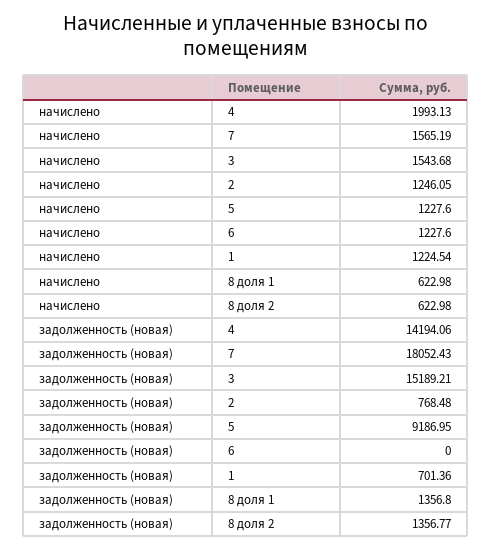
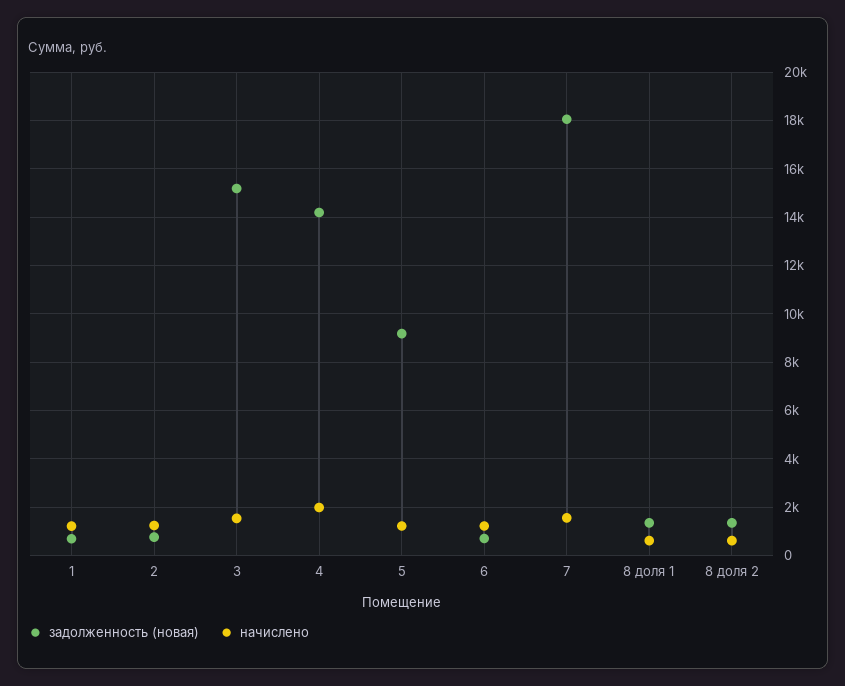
  {
    "начислено": {
      "4": 1993.13,
      "7": 1565.19,
      "3": 1543.68,
      "2": 1246.05,
      "5": 1227.6,
      "6": 1227.6,
      "1": 1224.54,
      "8 доля 1": 622.98,
      "8 доля 2": 622.98
    },
    "задолженность (новая)": {
      "4": 14194.06,
      "7": 18052.43,
      "3": 15189.21,
      "2": 768.48,
      "5": 9186.95,
-     "6": 0,
+     "6": 750,
      "1": 701.36,
      "8 доля 1": 1356.8,
      "8 доля 2": 1356.77
    }
  }

